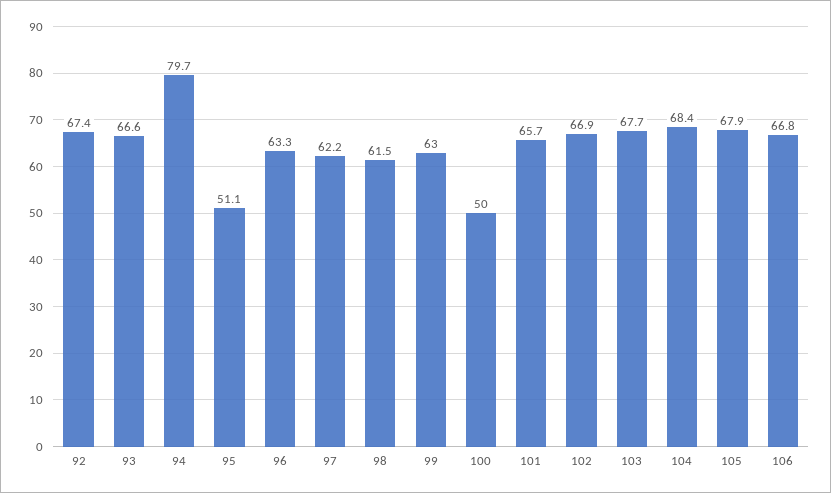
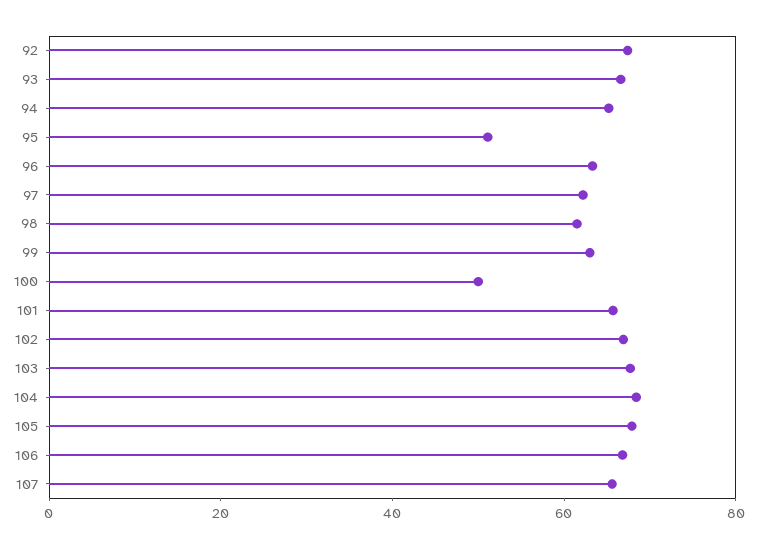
  {
    "92": 67.4,
    "93": 66.6,
-   "94": 79.7,
+   "94": 65,
    "95": 51.1,
    "96": 63.3,
    "97": 62.2,
    "98": 61.5,
    "99": 63,
    "100": 50,
    "101": 65.7,
    "102": 66.9,
    "103": 67.7,
    "104": 68.4,
    "105": 67.9,
-   "106": 66.8
+   "106": 66.8,
+   "107": 65
  }

